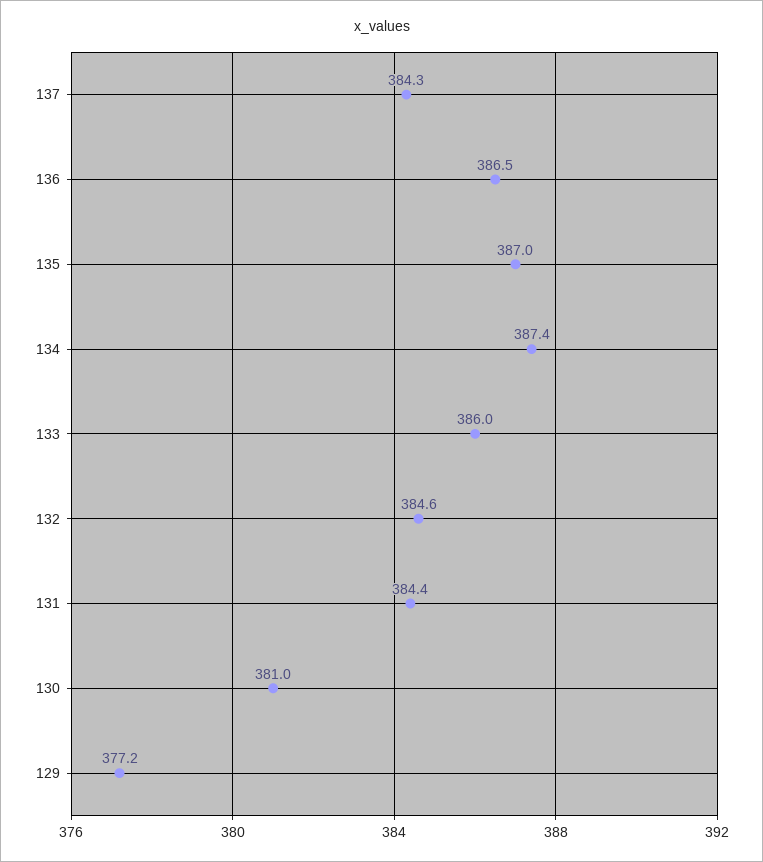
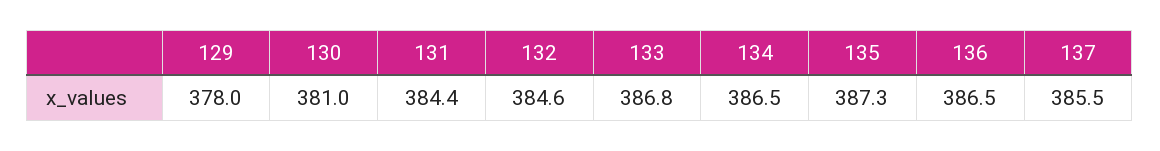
  {
-   "137": 384.3,
+   "137": 385.5,
    "136": 386.5,
-   "135": 387,
+   "135": 387.3,
-   "134": 387.4,
+   "134": 386.5,
-   "133": 386,
+   "133": 386.8,
    "132": 384.6,
    "131": 384.4,
    "130": 381,
-   "129": 377.2
+   "129": 378
  }

